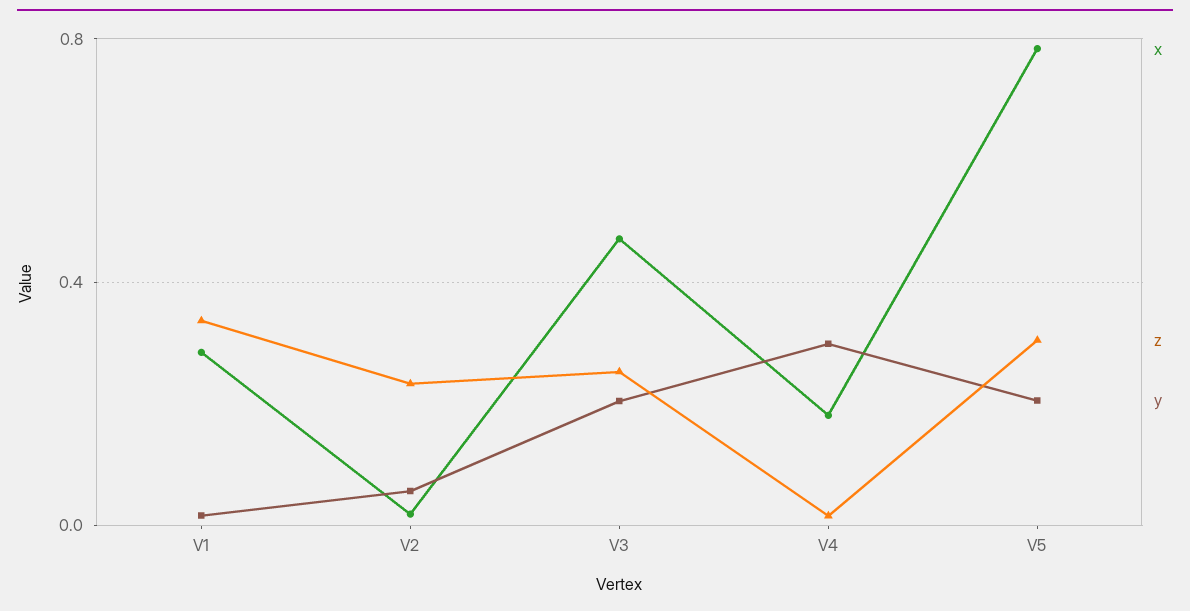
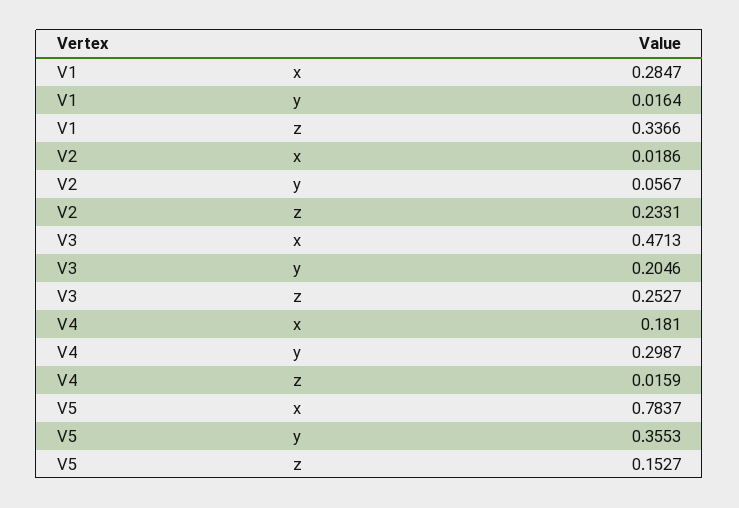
  {
    "x": {
      "V1": 0.2847,
      "V2": 0.0186,
      "V3": 0.4713,
      "V4": 0.181,
      "V5": 0.7837
    },
    "z": {
      "V1": 0.3366,
      "V2": 0.2331,
      "V3": 0.2527,
      "V4": 0.0159,
-     "V5": 0.3
+     "V5": 0.1527
    },
    "y": {
      "V1": 0.0164,
      "V2": 0.0567,
      "V3": 0.2046,
      "V4": 0.2987,
-     "V5": 0.2
+     "V5": 0.3553
    }
  }

